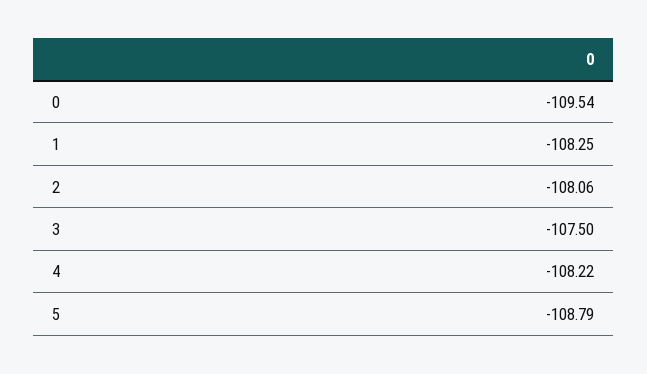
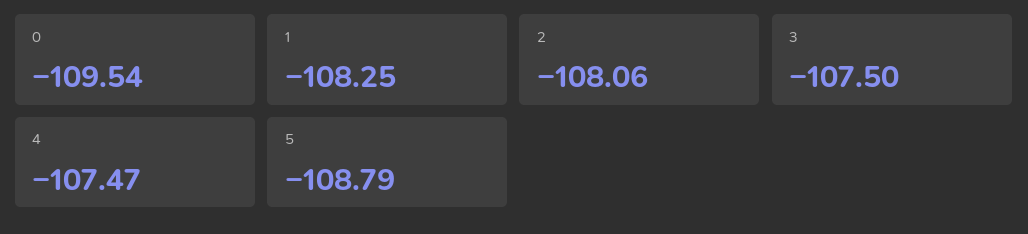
  {
    "0": -109.54,
    "1": -108.25,
    "2": -108.06,
    "3": -107.5,
-   "4": -108.22,
+   "4": -107.47,
    "5": -108.79
  }

